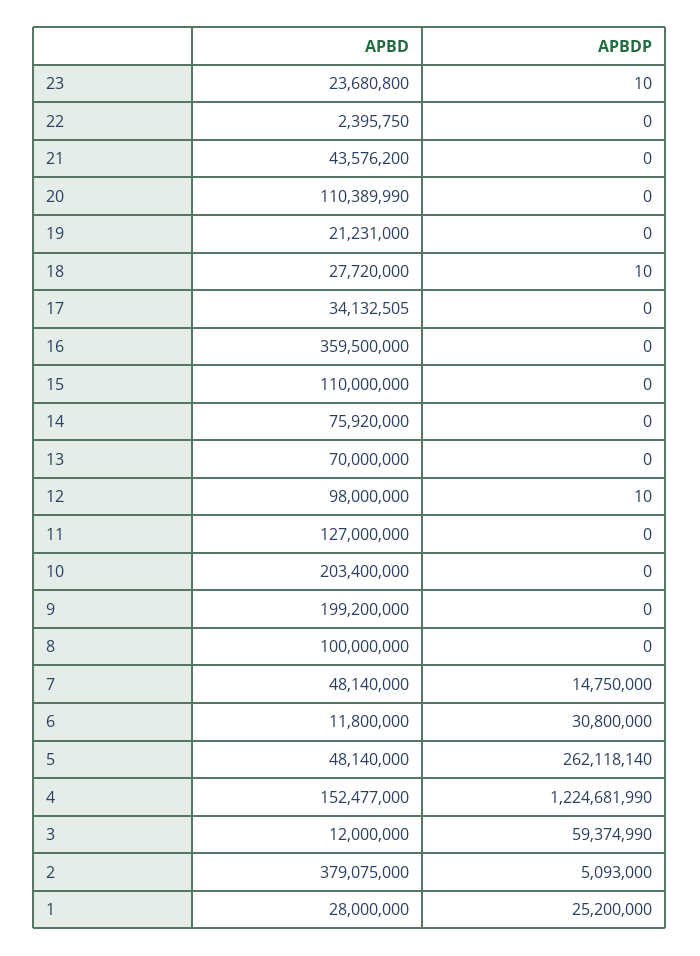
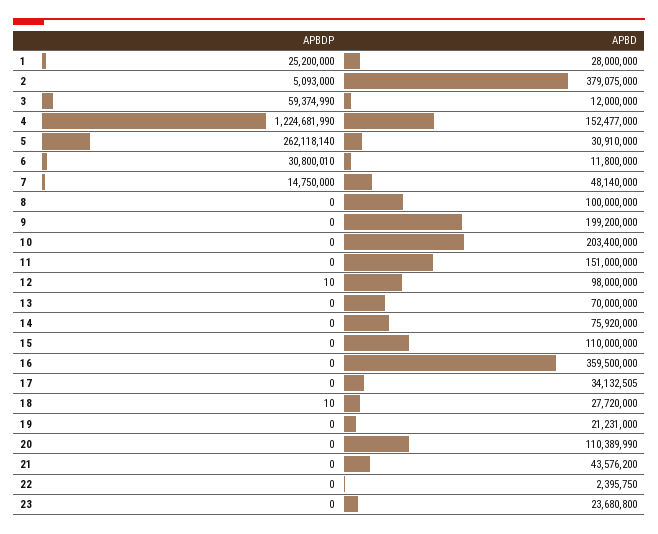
  {
    "APBD": {
      "23": 23680800,
      "22": 2395750,
      "21": 43576200,
      "20": 110389990,
      "19": 21231000,
      "18": 27720000,
      "17": 34132505,
      "16": 359500000,
      "15": 110000000,
      "14": 75920000,
      "13": 70000000,
      "12": 98000000,
-     "11": 127000000,
+     "11": 151000000,
      "10": 203400000,
      "9": 199200000,
      "8": 100000000,
      "7": 48140000,
      "6": 11800000,
-     "5": 48140000,
+     "5": 30910000,
      "4": 152477000,
      "3": 12000000,
      "2": 379075000,
      "1": 28000000
    },
    "APBDP": {
-     "23": 10,
+     "23": 0,
      "22": 0,
      "21": 0,
      "20": 0,
      "19": 0,
      "18": 10,
      "17": 0,
      "16": 0,
      "15": 0,
      "14": 0,
      "13": 0,
      "12": 10,
      "11": 0,
      "10": 0,
      "9": 0,
      "8": 0,
      "7": 14750000,
-     "6": 30800000,
+     "6": 30800010,
      "5": 262118140,
      "4": 1224681990,
      "3": 59374990,
      "2": 5093000,
      "1": 25200000
    }
  }

